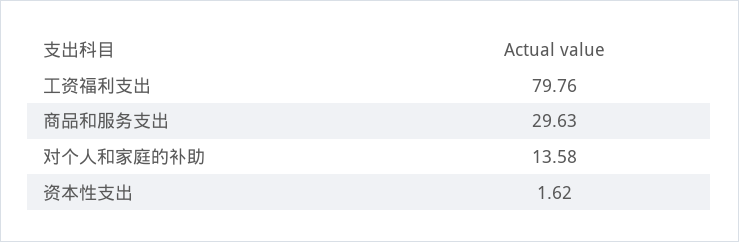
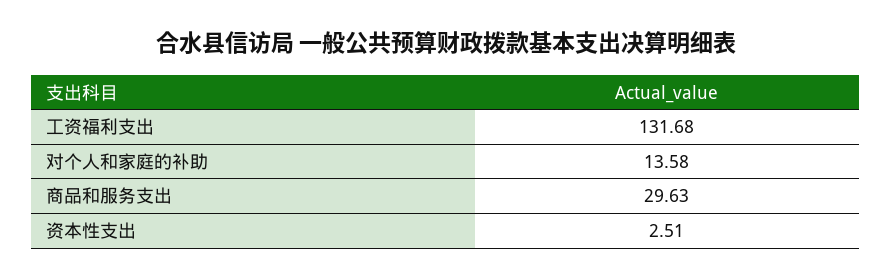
  {
-   "工资福利支出": 79.76,
+   "工资福利支出": 131.68,
    "商品和服务支出": 29.63,
    "对个人和家庭的补助": 13.58,
-   "资本性支出": 1.62
+   "资本性支出": 2.51
  }

